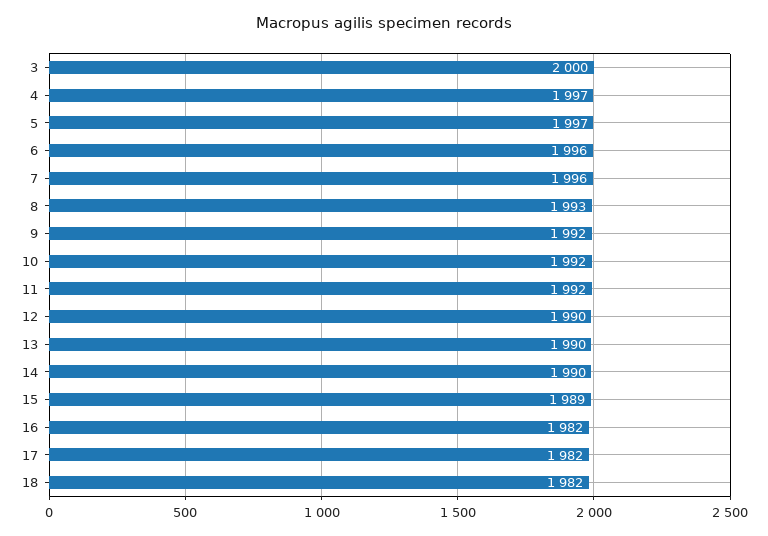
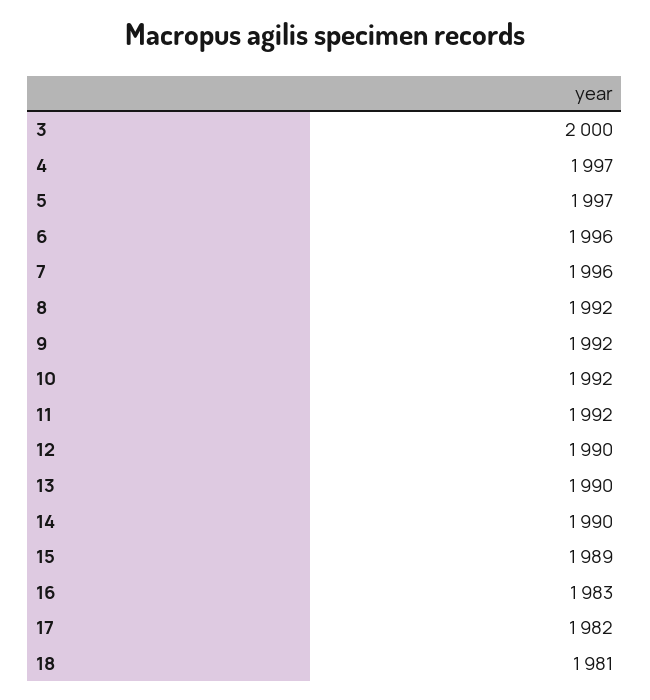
  {
    "3": 2000,
    "4": 1997,
    "5": 1997,
    "6": 1996,
    "7": 1996,
-   "8": 1993,
+   "8": 1992,
    "9": 1992,
    "10": 1992,
    "11": 1992,
    "12": 1990,
    "13": 1990,
    "14": 1990,
    "15": 1989,
-   "16": 1982,
+   "16": 1983,
    "17": 1982,
-   "18": 1982
+   "18": 1981
  }

